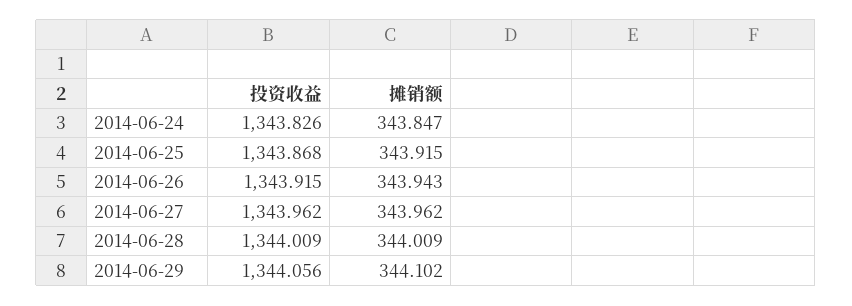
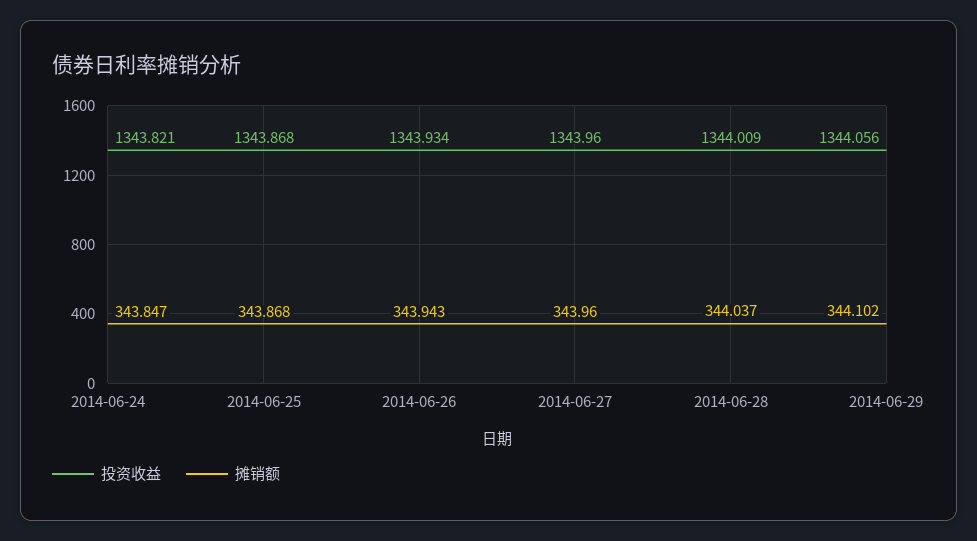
  {
    "投资收益": {
-     "2014-06-24": 1343.826,
+     "2014-06-24": 1343.821,
      "2014-06-25": 1343.868,
-     "2014-06-26": 1343.915,
+     "2014-06-26": 1343.934,
-     "2014-06-27": 1343.962,
+     "2014-06-27": 1343.96,
      "2014-06-28": 1344.009,
      "2014-06-29": 1344.056
    },
    "摊销额": {
      "2014-06-24": 343.847,
-     "2014-06-25": 343.915,
+     "2014-06-25": 343.868,
      "2014-06-26": 343.943,
-     "2014-06-27": 343.962,
+     "2014-06-27": 343.96,
-     "2014-06-28": 344.009,
+     "2014-06-28": 344.037,
      "2014-06-29": 344.102
    }
  }

